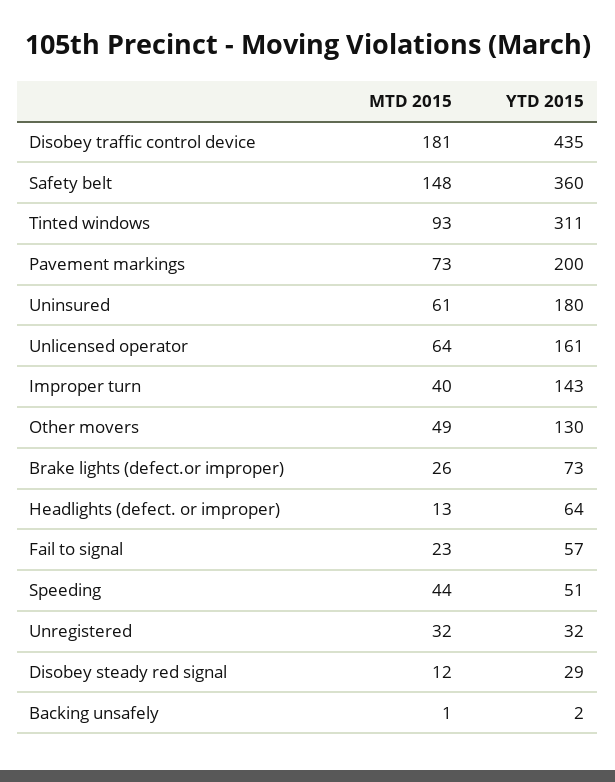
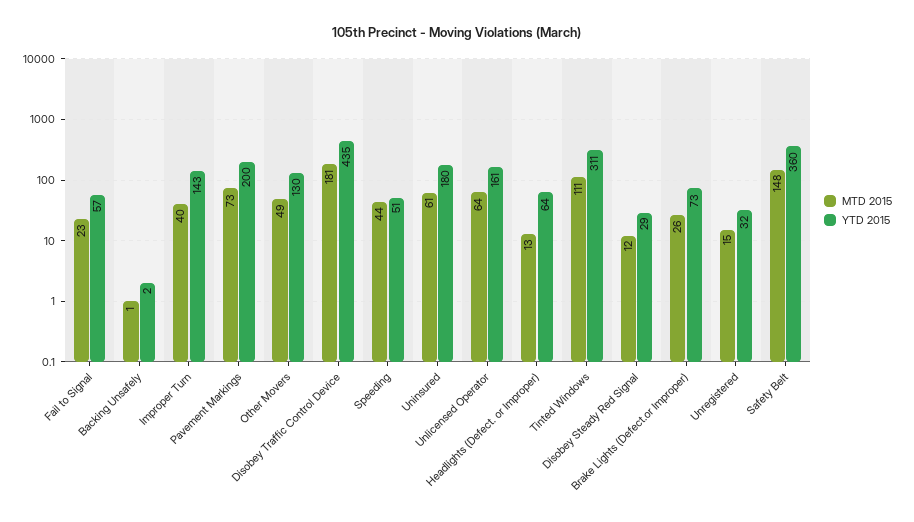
  {
    "MTD 2015": {
      "Disobey traffic control device": 181,
      "Safety belt": 148,
-     "Tinted windows": 93,
+     "Tinted windows": 111,
      "Pavement markings": 73,
      "Uninsured": 61,
      "Unlicensed operator": 64,
      "Improper turn": 40,
      "Other movers": 49,
      "Brake lights (defect.or improper)": 26,
      "Headlights (defect. or improper)": 13,
      "Fail to signal": 23,
      "Speeding": 44,
-     "Unregistered": 32,
+     "Unregistered": 15,
      "Disobey steady red signal": 12,
      "Backing unsafely": 1
    },
    "YTD 2015": {
      "Disobey traffic control device": 435,
      "Safety belt": 360,
      "Tinted windows": 311,
      "Pavement markings": 200,
      "Uninsured": 180,
      "Unlicensed operator": 161,
      "Improper turn": 143,
      "Other movers": 130,
      "Brake lights (defect.or improper)": 73,
      "Headlights (defect. or improper)": 64,
      "Fail to signal": 57,
      "Speeding": 51,
      "Unregistered": 32,
      "Disobey steady red signal": 29,
      "Backing unsafely": 2
    }
  }

